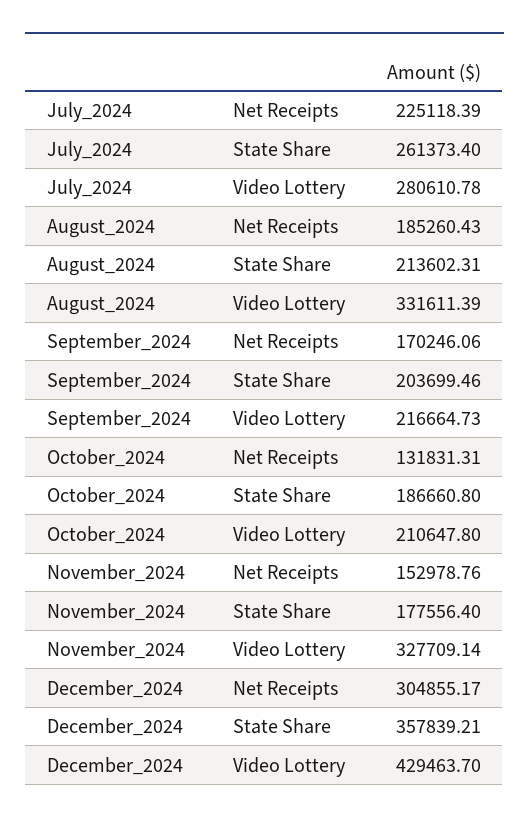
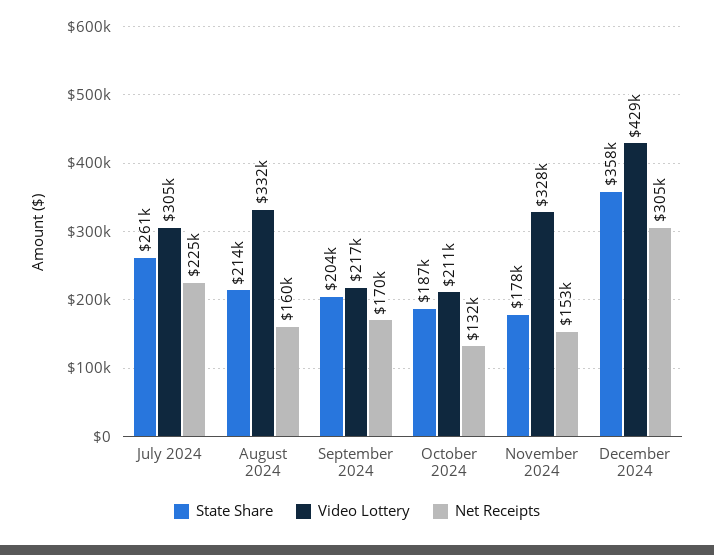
  {
    "Net Receipts": {
      "July_2024": 225118.39,
-     "August_2024": 185260.43,
+     "August_2024": 160000,
      "September_2024": 170246.06,
      "October_2024": 131831.31,
      "November_2024": 152978.76,
      "December_2024": 304855.17
    },
    "State Share": {
      "July_2024": 261373.4,
      "August_2024": 213602.31,
      "September_2024": 203699.46,
      "October_2024": 186660.8,
      "November_2024": 177556.4,
      "December_2024": 357839.21
    },
    "Video Lottery": {
-     "July_2024": 280610.78,
+     "July_2024": 305000,
      "August_2024": 331611.39,
      "September_2024": 216664.73,
      "October_2024": 210647.8,
      "November_2024": 327709.14,
      "December_2024": 429463.7
    }
  }

